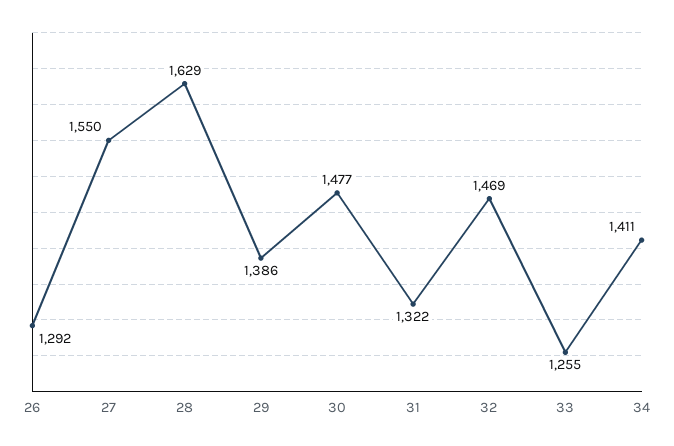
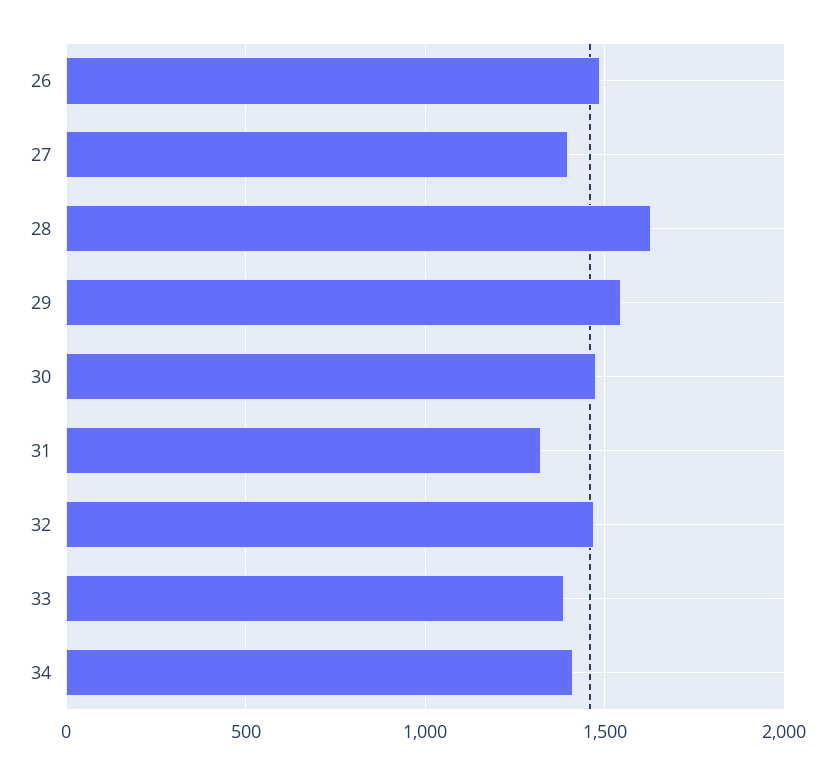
  {
-   "26": 1292,
+   "26": 1500,
-   "27": 1550,
+   "27": 1400,
    "28": 1629,
-   "29": 1386,
+   "29": 1550,
    "30": 1477,
    "31": 1322,
    "32": 1469,
-   "33": 1255,
+   "33": 1400,
    "34": 1411
  }

